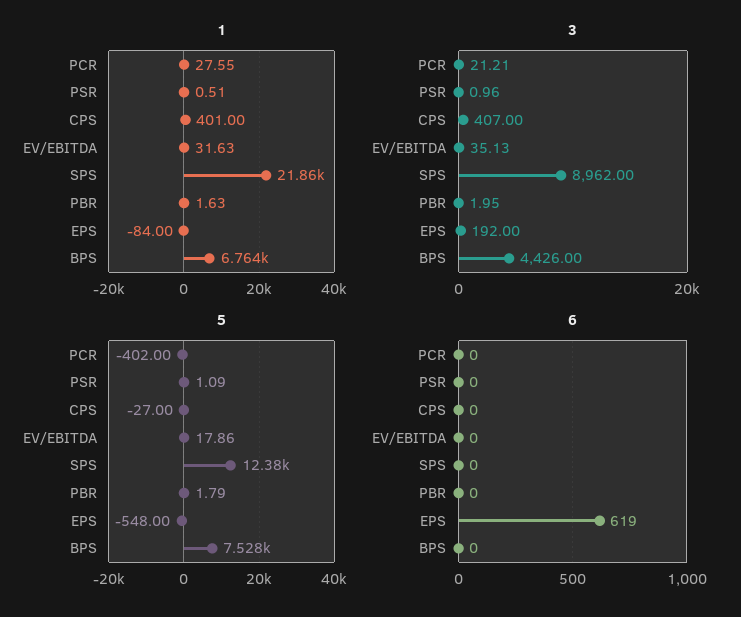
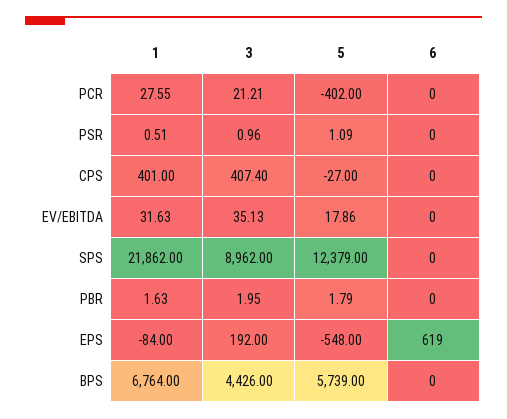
  {
    "1": {
      "PCR": 27.55,
      "PSR": 0.51,
      "CPS": 401,
      "EV/EBITDA": 31.63,
      "SPS": 21862,
      "PBR": 1.63,
      "EPS": -84,
      "BPS": 6764
    },
    "3": {
      "PCR": 21.21,
      "PSR": 0.96,
-     "CPS": 407,
+     "CPS": 407.4,
      "EV/EBITDA": 35.13,
      "SPS": 8962,
      "PBR": 1.95,
      "EPS": 192,
      "BPS": 4426
    },
    "5": {
      "PCR": -402,
      "PSR": 1.09,
      "CPS": -27,
      "EV/EBITDA": 17.86,
      "SPS": 12379,
      "PBR": 1.79,
      "EPS": -548,
-     "BPS": 7528
+     "BPS": 5739
    },
    "6": {
      "PCR": 0,
      "PSR": 0,
      "CPS": 0,
      "EV/EBITDA": 0,
      "SPS": 0,
      "PBR": 0,
      "EPS": 619,
      "BPS": 0
    }
  }

